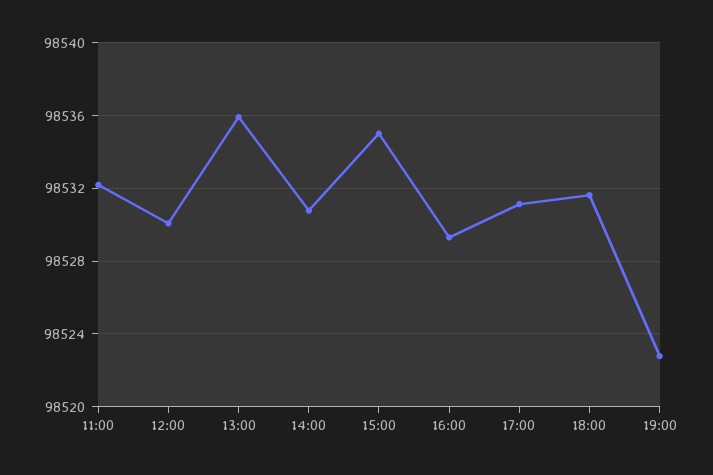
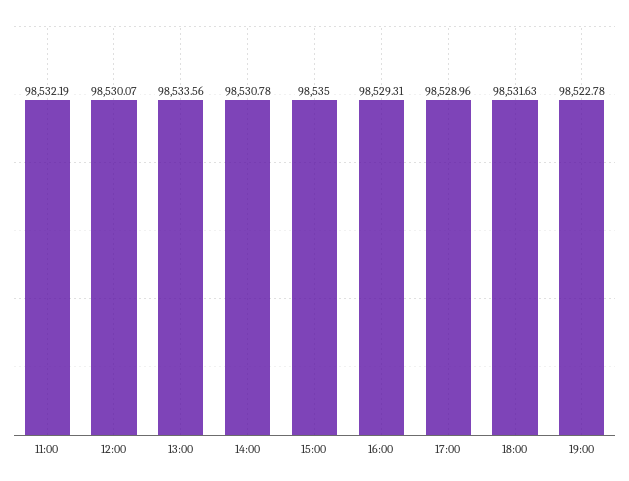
  {
    "11:00": 98532.19,
    "12:00": 98530.07,
-   "13:00": 98536,
+   "13:00": 98533.56,
    "14:00": 98530.78,
    "15:00": 98535,
    "16:00": 98529.31,
-   "17:00": 98531,
+   "17:00": 98528.96,
    "18:00": 98531.63,
    "19:00": 98522.78
  }

